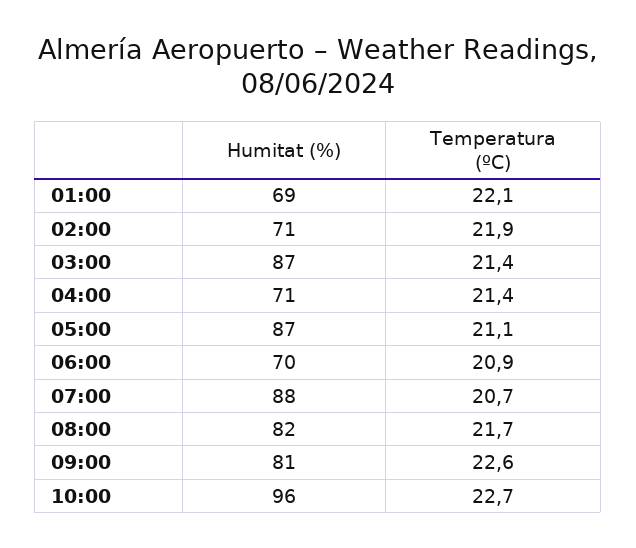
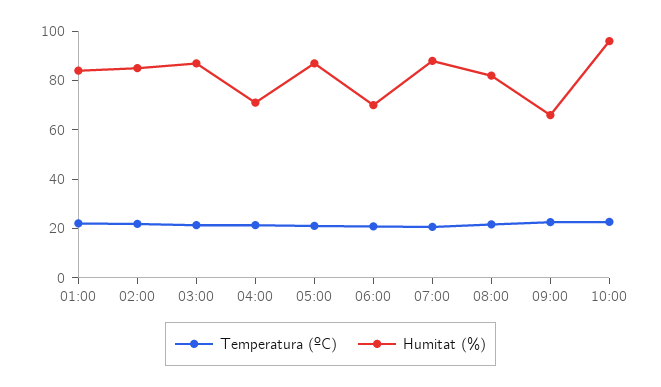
  {
    "Humitat (%)": {
-     "01:00": 69,
+     "01:00": 85,
-     "02:00": 71,
+     "02:00": 85,
      "03:00": 87,
      "04:00": 71,
      "05:00": 87,
      "06:00": 70,
      "07:00": 88,
      "08:00": 82,
-     "09:00": 81,
+     "09:00": 65,
      "10:00": 96
    },
    "Temperatura (ºC)": {
      "01:00": 22.1,
      "02:00": 21.9,
      "03:00": 21.4,
      "04:00": 21.4,
      "05:00": 21.1,
      "06:00": 20.9,
      "07:00": 20.7,
      "08:00": 21.7,
      "09:00": 22.6,
      "10:00": 22.7
    }
  }

